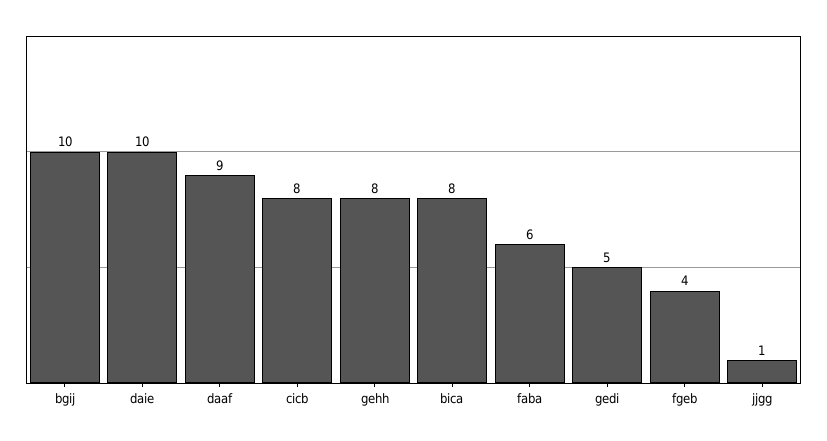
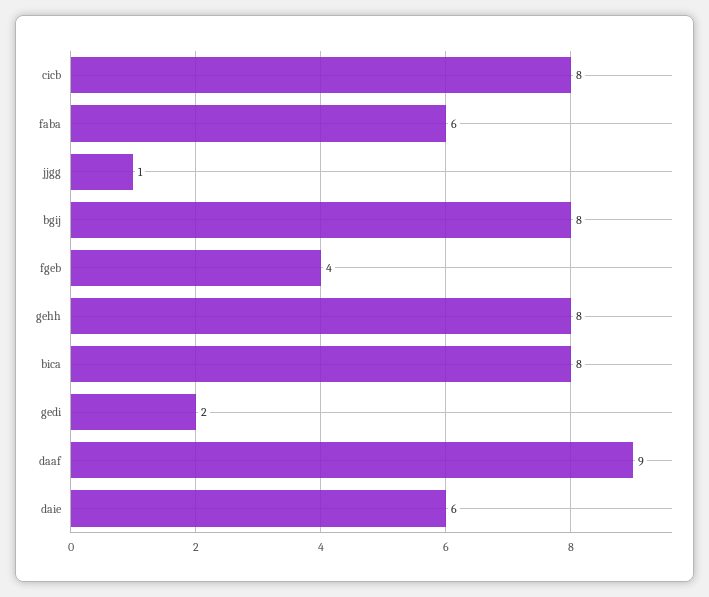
  {
-   "bgij": 10,
+   "bgij": 8,
-   "daie": 10,
+   "daie": 6,
    "daaf": 9,
    "cicb": 8,
    "gehh": 8,
    "bica": 8,
    "faba": 6,
-   "gedi": 5,
+   "gedi": 2,
    "fgeb": 4,
    "jjgg": 1
  }

